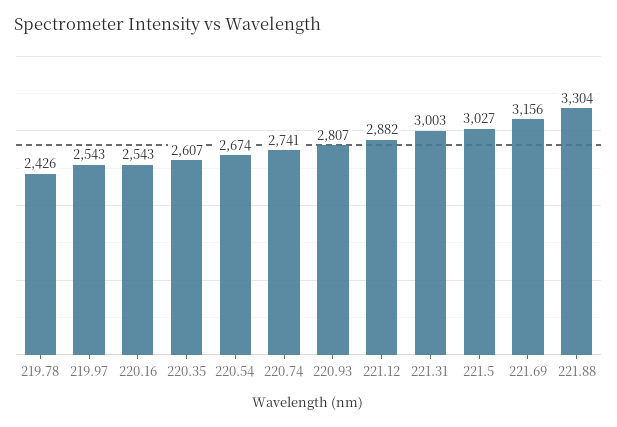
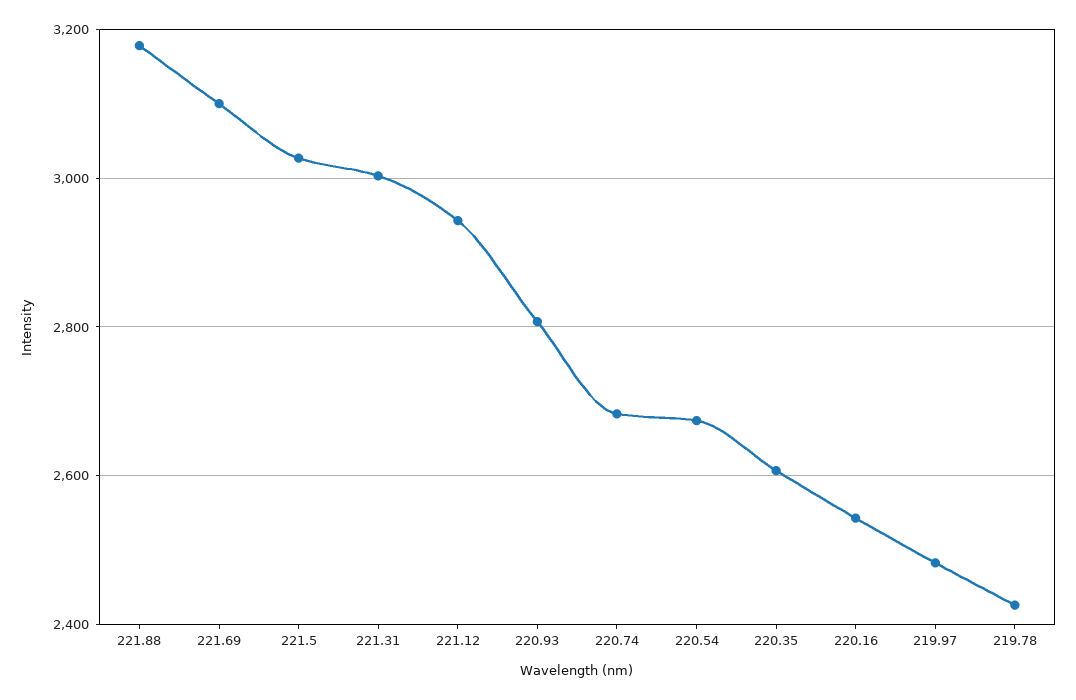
  {
    "219.78": 2426,
-   "219.97": 2543,
+   "219.97": 2480,
    "220.16": 2543,
    "220.35": 2607,
    "220.54": 2674,
-   "220.74": 2741,
+   "220.74": 2680,
    "220.93": 2807,
-   "221.12": 2882,
+   "221.12": 2940,
    "221.31": 3003,
    "221.5": 3027,
-   "221.69": 3156,
+   "221.69": 3100,
-   "221.88": 3304
+   "221.88": 3180
  }

